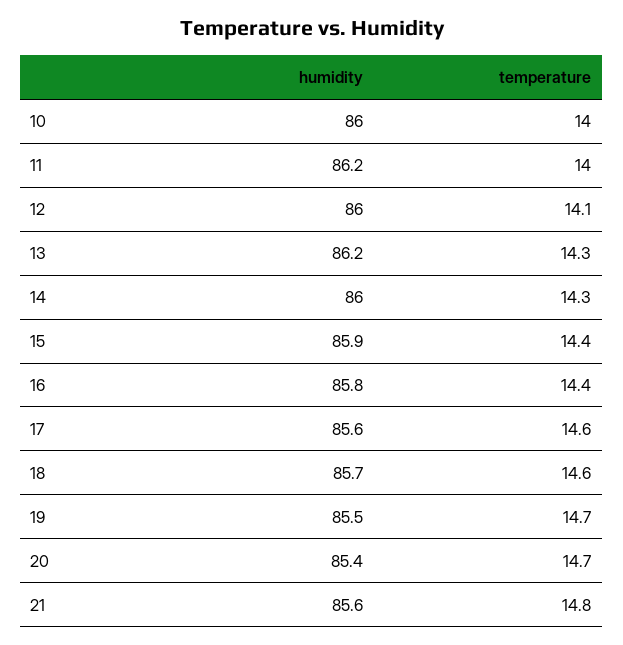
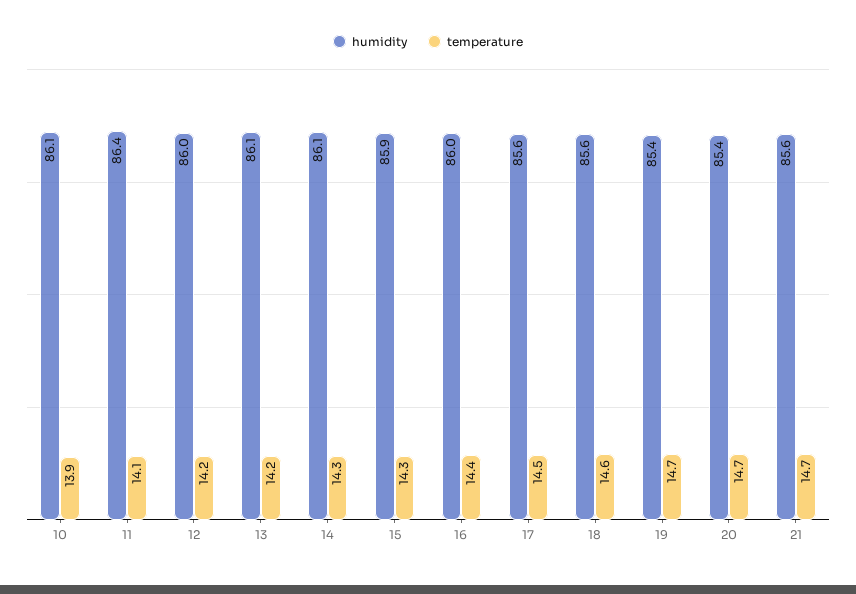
  {
    "humidity": {
-     "10": 86,
+     "10": 86.1,
-     "11": 86.2,
+     "11": 86.4,
      "12": 86,
-     "13": 86.2,
+     "13": 86.1,
-     "14": 86,
+     "14": 86.1,
      "15": 85.9,
-     "16": 85.8,
+     "16": 86,
      "17": 85.6,
-     "18": 85.7,
+     "18": 85.6,
-     "19": 85.5,
+     "19": 85.4,
      "20": 85.4,
      "21": 85.6
    },
    "temperature": {
-     "10": 14,
+     "10": 13.9,
-     "11": 14,
+     "11": 14.1,
-     "12": 14.1,
+     "12": 14.2,
-     "13": 14.3,
+     "13": 14.2,
      "14": 14.3,
-     "15": 14.4,
+     "15": 14.3,
      "16": 14.4,
-     "17": 14.6,
+     "17": 14.5,
      "18": 14.6,
      "19": 14.7,
      "20": 14.7,
-     "21": 14.8
+     "21": 14.7
    }
  }

